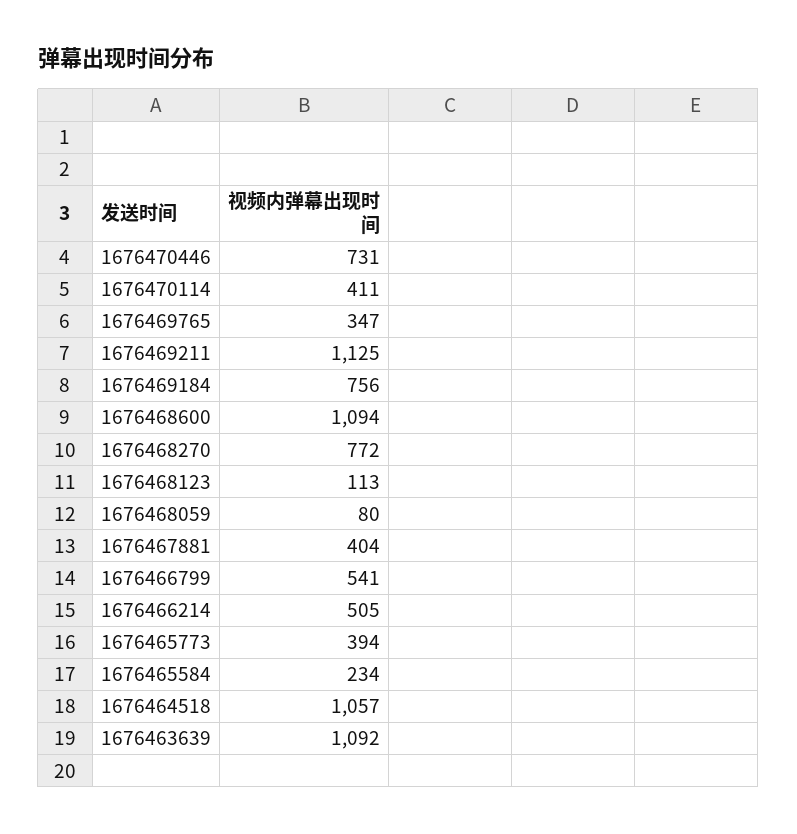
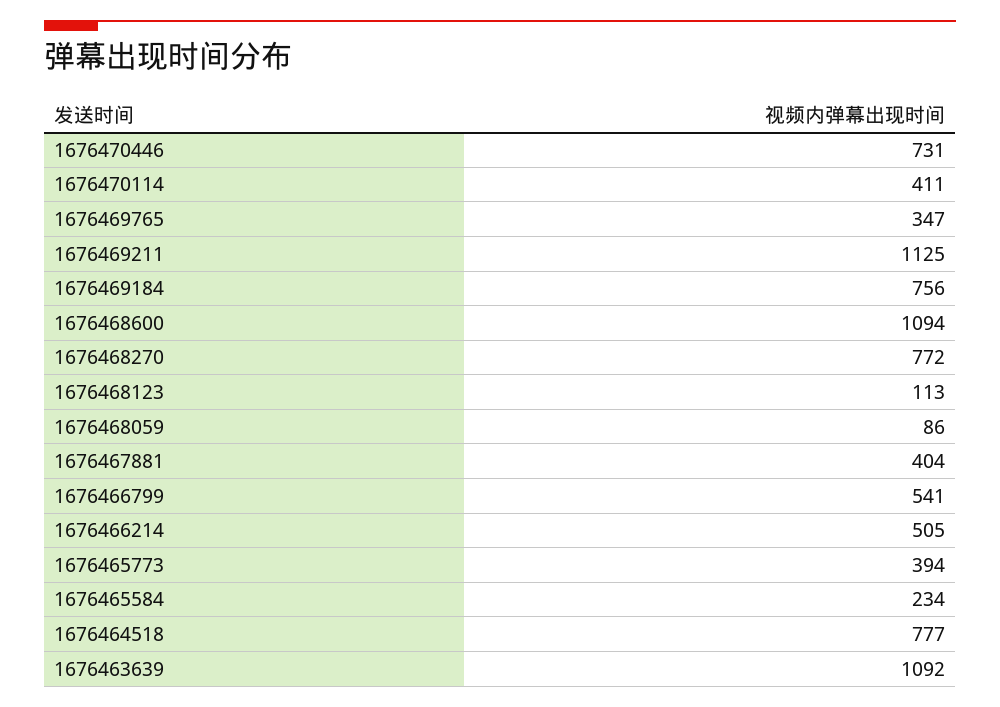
  {
    "1676470446": 731,
    "1676470114": 411,
    "1676469765": 347,
    "1676469211": 1125,
    "1676469184": 756,
    "1676468600": 1094,
    "1676468270": 772,
    "1676468123": 113,
-   "1676468059": 80,
+   "1676468059": 86,
    "1676467881": 404,
    "1676466799": 541,
    "1676466214": 505,
    "1676465773": 394,
    "1676465584": 234,
-   "1676464518": 1057,
+   "1676464518": 777,
    "1676463639": 1092
  }

